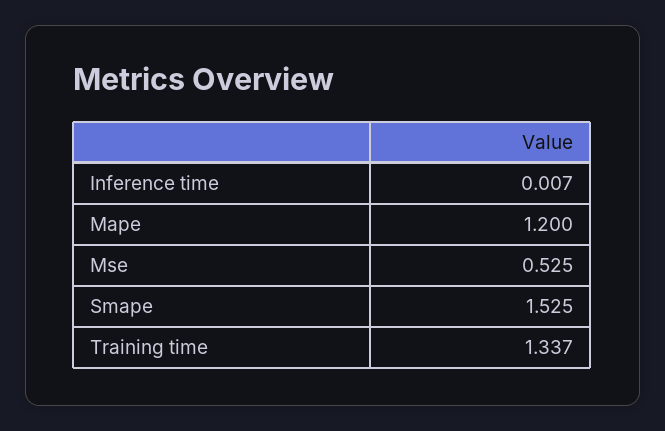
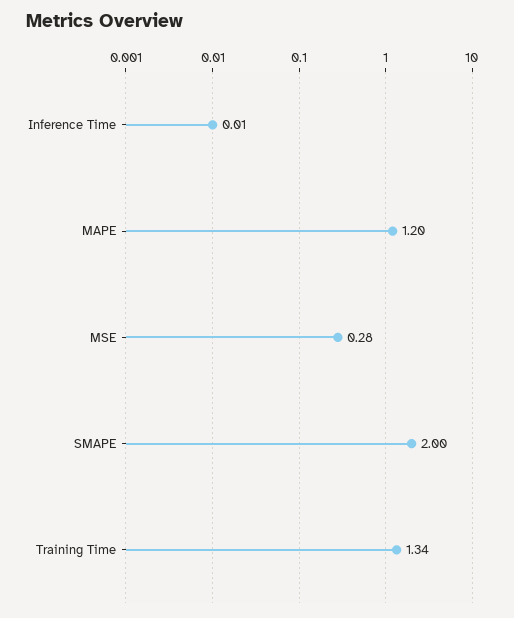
  {
    "Inference time": 0.007,
    "Mape": 1.2,
-   "Mse": 0.525,
+   "Mse": 0.28,
-   "Smape": 1.525,
+   "Smape": 2,
    "Training time": 1.337
  }

